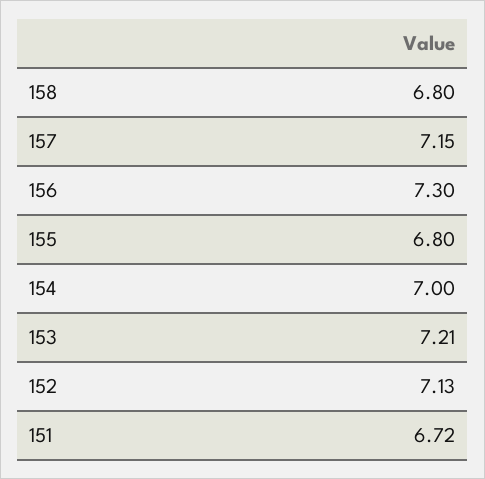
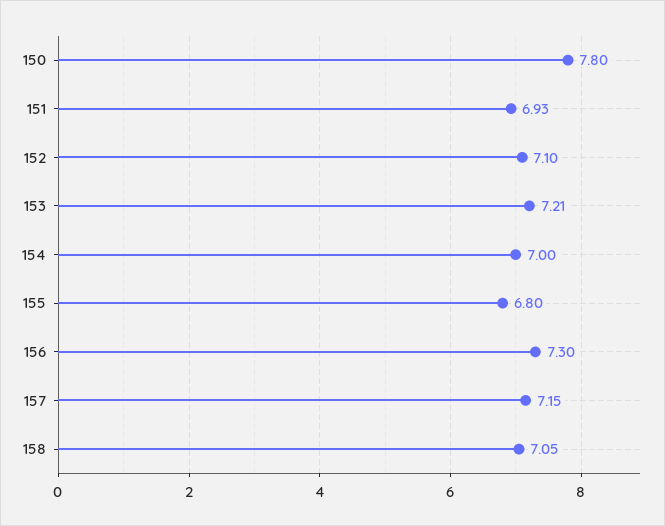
  {
-   "158": 6.8,
+   "158": 7.05,
    "157": 7.15,
    "156": 7.3,
    "155": 6.8,
    "154": 7,
    "153": 7.21,
-   "152": 7.13,
+   "152": 7.1,
-   "151": 6.72
+   "151": 6.93,
+   "150": 7.8
  }

